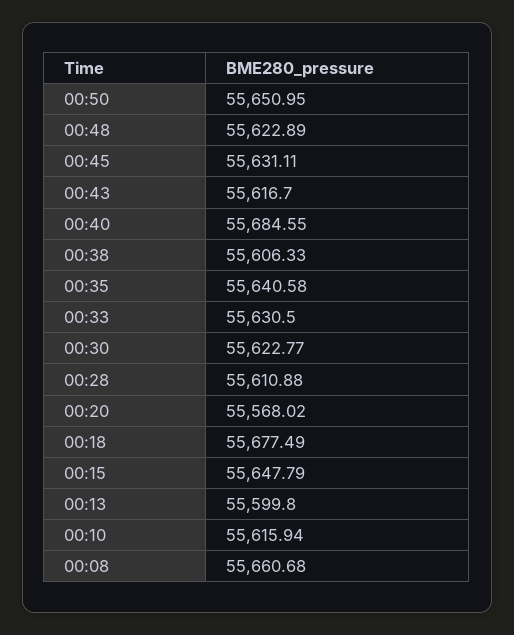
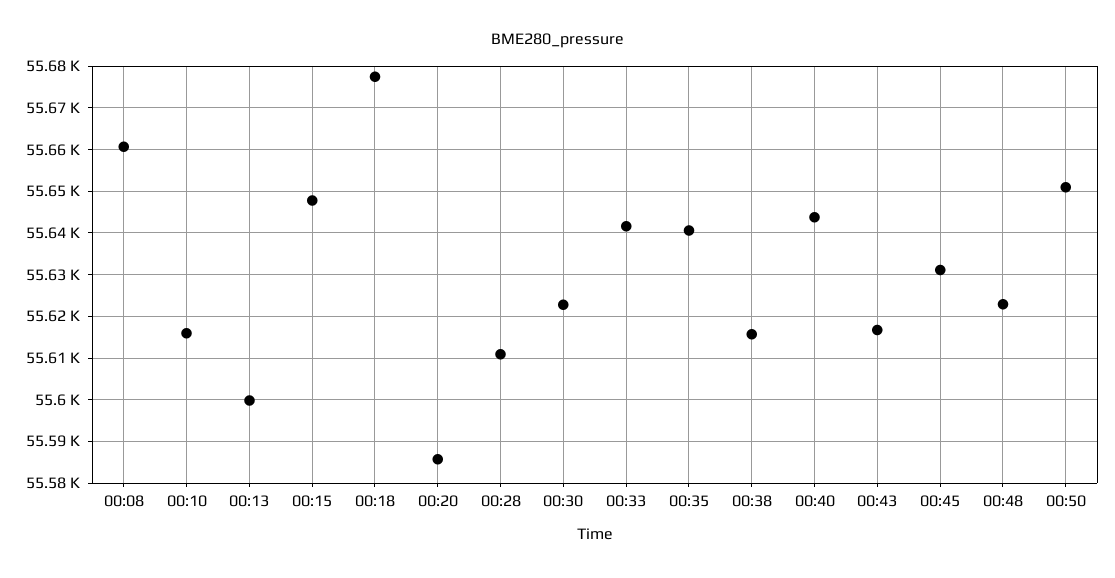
  {
    "00:50": 55650.95,
    "00:48": 55622.89,
    "00:45": 55631.11,
    "00:43": 55616.7,
-   "00:40": 55684.55,
+   "00:40": 55644,
-   "00:38": 55606.33,
+   "00:38": 55616,
    "00:35": 55640.58,
-   "00:33": 55630.5,
+   "00:33": 55642,
    "00:30": 55622.77,
    "00:28": 55610.88,
-   "00:20": 55568.02,
+   "00:20": 55586,
    "00:18": 55677.49,
    "00:15": 55647.79,
    "00:13": 55599.8,
    "00:10": 55615.94,
    "00:08": 55660.68
  }

